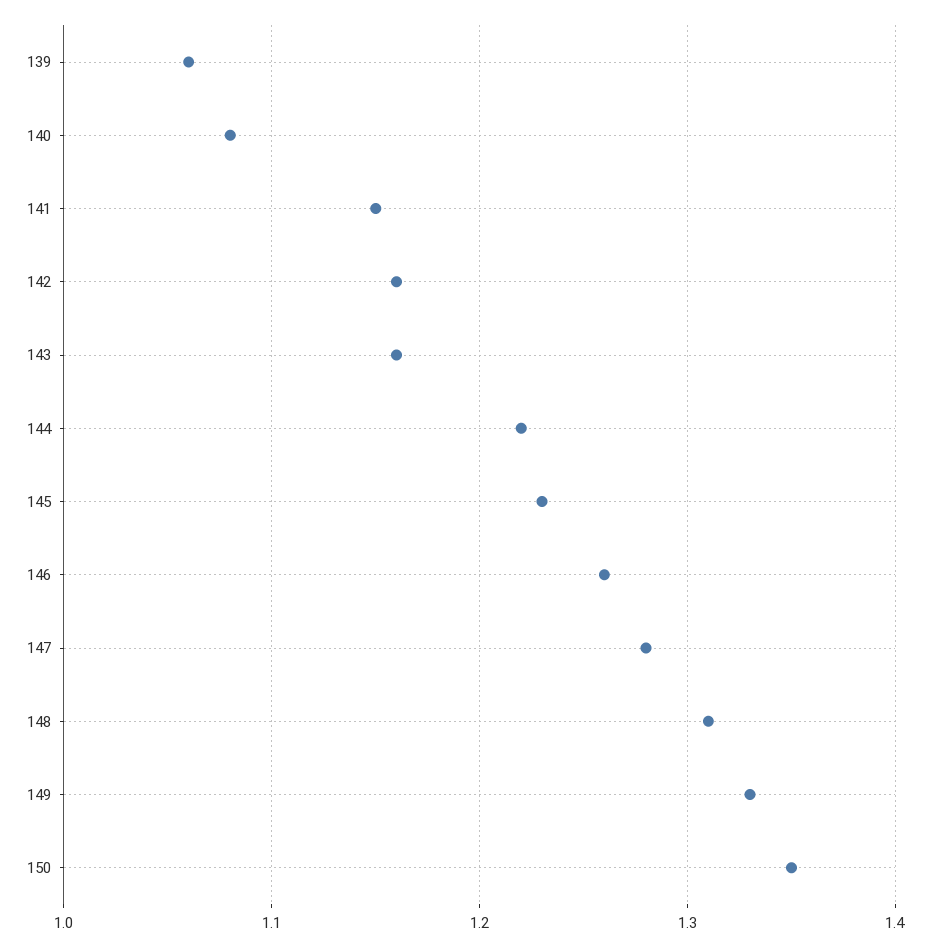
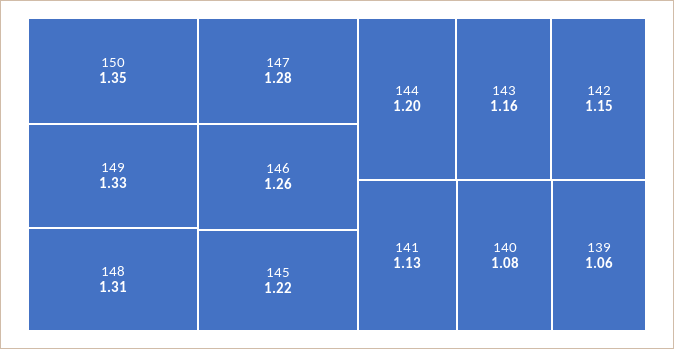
  {
    "139": 1.06,
    "140": 1.08,
-   "141": 1.15,
+   "141": 1.13,
-   "142": 1.16,
+   "142": 1.15,
    "143": 1.16,
-   "144": 1.22,
+   "144": 1.2,
-   "145": 1.23,
+   "145": 1.22,
    "146": 1.26,
    "147": 1.28,
    "148": 1.31,
    "149": 1.33,
    "150": 1.35
  }

